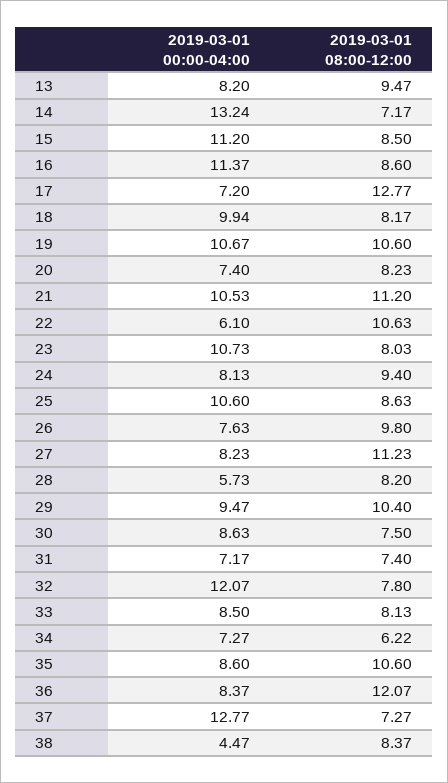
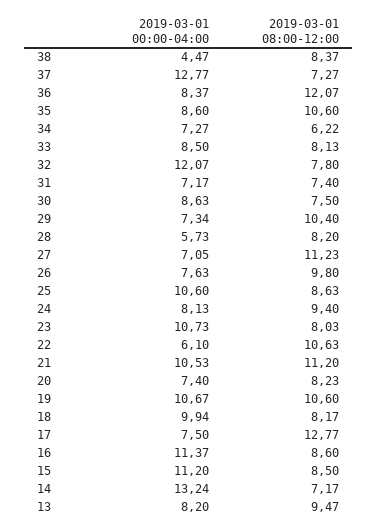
  {
    "2019-03-01 00:00-04:00": {
      "13": 8.2,
      "14": 13.24,
      "15": 11.2,
      "16": 11.37,
-     "17": 7.2,
+     "17": 7.5,
      "18": 9.94,
      "19": 10.67,
      "20": 7.4,
      "21": 10.53,
      "22": 6.1,
      "23": 10.73,
      "24": 8.13,
      "25": 10.6,
      "26": 7.63,
-     "27": 8.23,
+     "27": 7.05,
      "28": 5.73,
-     "29": 9.47,
+     "29": 7.34,
      "30": 8.63,
      "31": 7.17,
      "32": 12.07,
      "33": 8.5,
      "34": 7.27,
      "35": 8.6,
      "36": 8.37,
      "37": 12.77,
      "38": 4.47
    },
    "2019-03-01 08:00-12:00": {
      "13": 9.47,
      "14": 7.17,
      "15": 8.5,
      "16": 8.6,
      "17": 12.77,
      "18": 8.17,
      "19": 10.6,
      "20": 8.23,
      "21": 11.2,
      "22": 10.63,
      "23": 8.03,
      "24": 9.4,
      "25": 8.63,
      "26": 9.8,
      "27": 11.23,
      "28": 8.2,
      "29": 10.4,
      "30": 7.5,
      "31": 7.4,
      "32": 7.8,
      "33": 8.13,
      "34": 6.22,
      "35": 10.6,
      "36": 12.07,
      "37": 7.27,
      "38": 8.37
    }
  }

